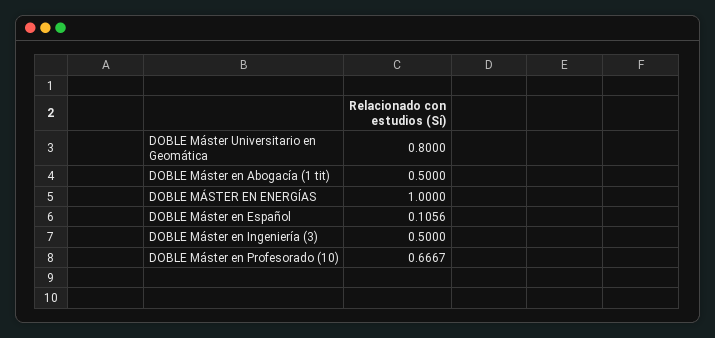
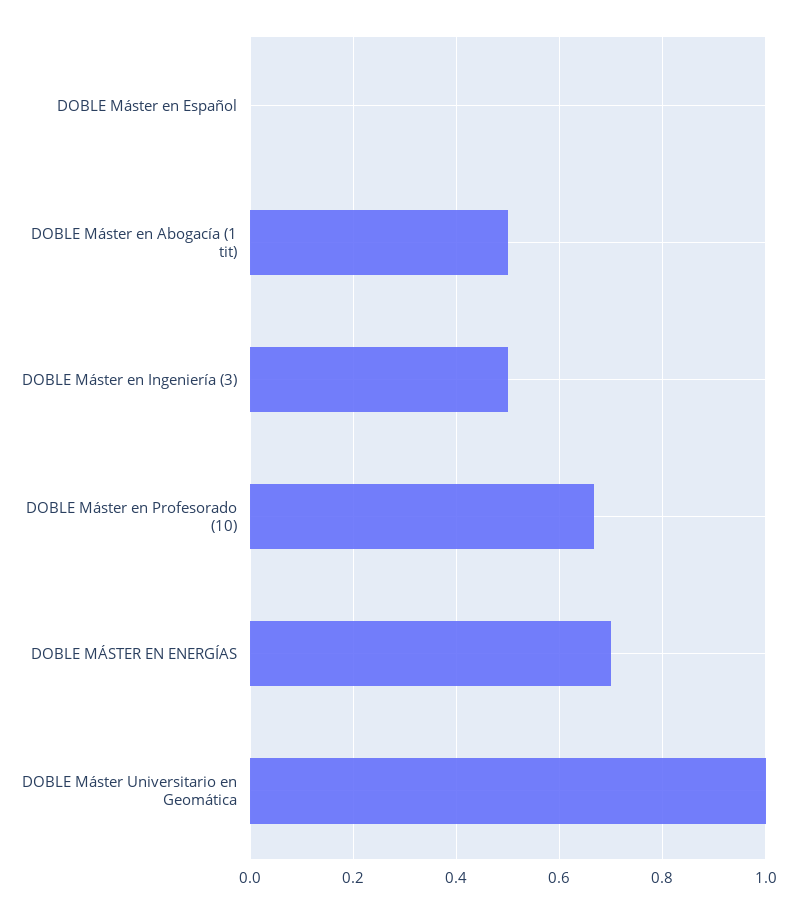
  {
-   "DOBLE Máster Universitario en Geomática": 0.8,
+   "DOBLE Máster Universitario en Geomática": 1,
    "DOBLE Máster en Abogacía (1 tit)": 0.5,
-   "DOBLE MÁSTER EN ENERGÍAS": 1,
+   "DOBLE MÁSTER EN ENERGÍAS": 0.7,
-   "DOBLE Máster en Español": 0.1056,
+   "DOBLE Máster en Español": 0,
    "DOBLE Máster en Ingeniería (3)": 0.5,
    "DOBLE Máster en Profesorado (10)": 0.6667
  }

